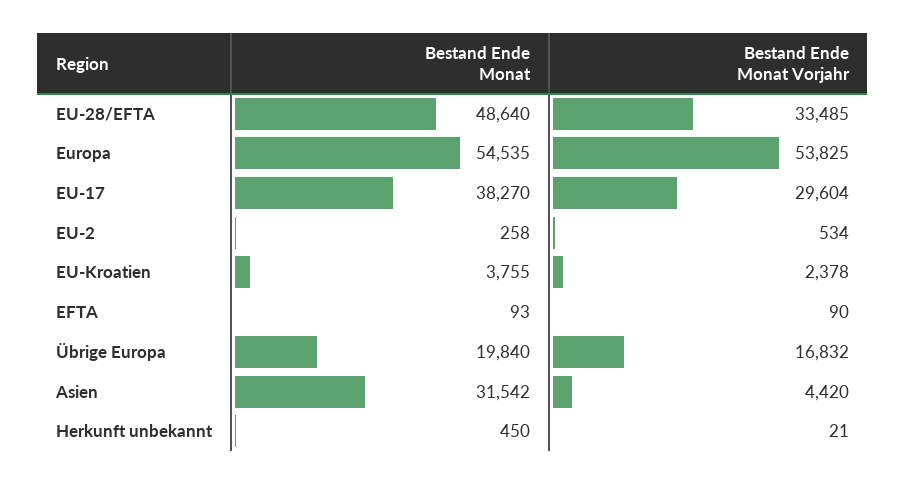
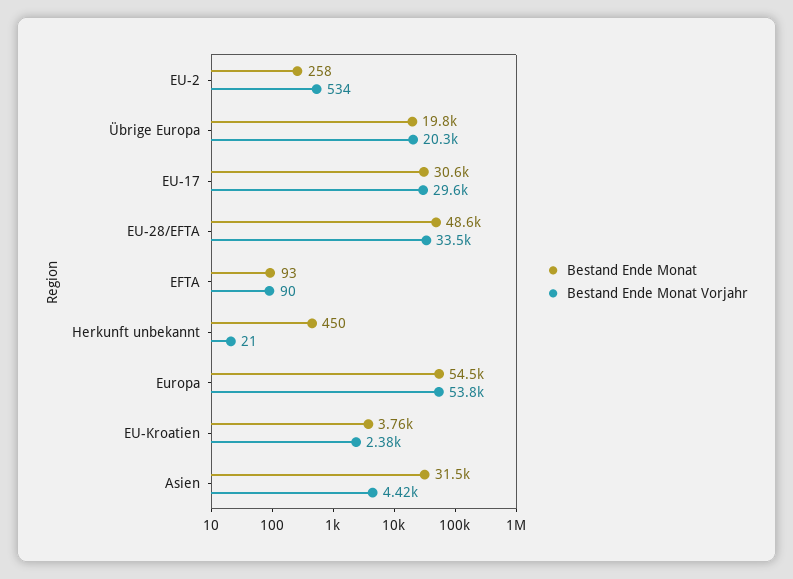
  {
    "Bestand Ende Monat": {
      "EU-28/EFTA": 48640,
      "Europa": 54535,
-     "EU-17": 38270,
+     "EU-17": 30600,
      "EU-2": 258,
      "EU-Kroatien": 3755,
      "EFTA": 93,
      "Übrige Europa": 19840,
      "Asien": 31542,
      "Herkunft unbekannt": 450
    },
    "Bestand Ende Monat Vorjahr": {
      "EU-28/EFTA": 33485,
      "Europa": 53825,
      "EU-17": 29604,
      "EU-2": 534,
      "EU-Kroatien": 2378,
      "EFTA": 90,
-     "Übrige Europa": 16832,
+     "Übrige Europa": 20300,
      "Asien": 4420,
      "Herkunft unbekannt": 21
    }
  }

